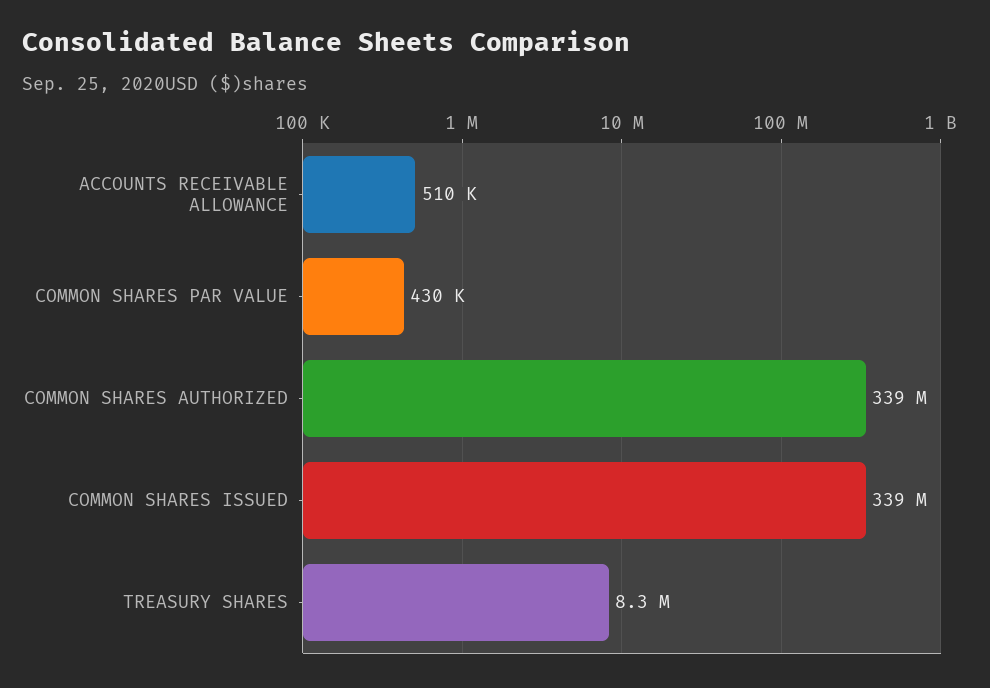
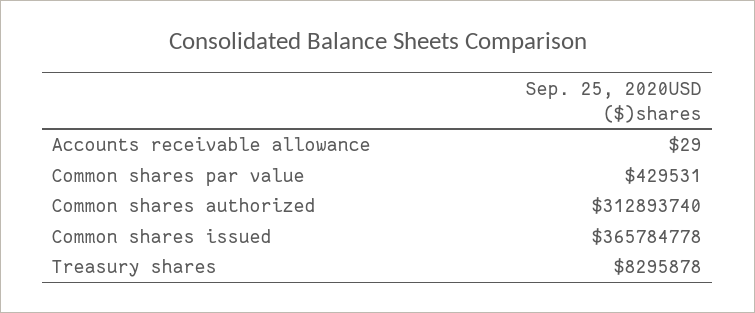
  {
-   "ACCOUNTS RECEIVABLE ALLOWANCE": 510000,
+   "ACCOUNTS RECEIVABLE ALLOWANCE": 29,
    "COMMON SHARES PAR VALUE": 429531,
-   "COMMON SHARES AUTHORIZED": 339000000,
+   "COMMON SHARES AUTHORIZED": 312893740,
-   "COMMON SHARES ISSUED": 339000000,
+   "COMMON SHARES ISSUED": 365784778,
    "TREASURY SHARES": 8295878
  }

